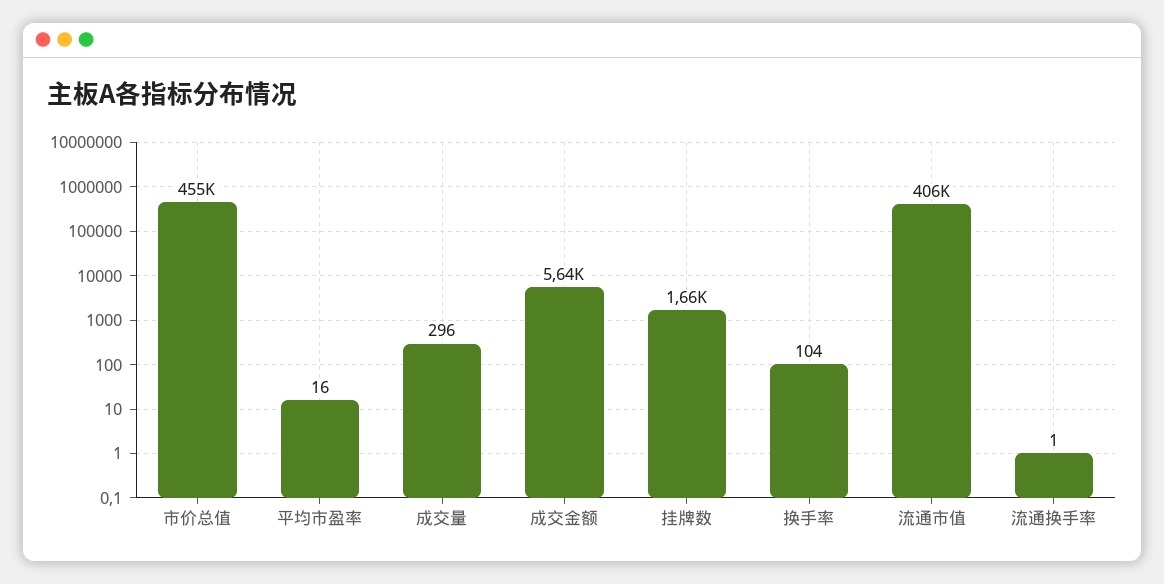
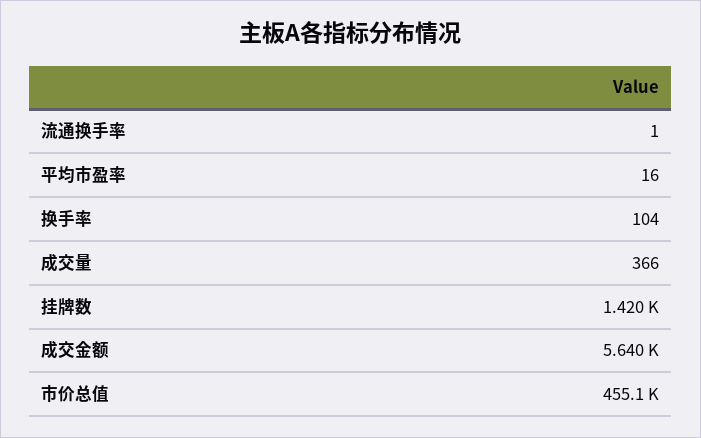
  {
    "市价总值": 455100,
    "平均市盈率": 16,
-   "成交量": 296,
+   "成交量": 366,
    "成交金额": 5640,
-   "挂牌数": 1660,
+   "挂牌数": 1420,
    "换手率": 104,
-   "流通市值": 406000,
    "流通换手率": 1
  }

